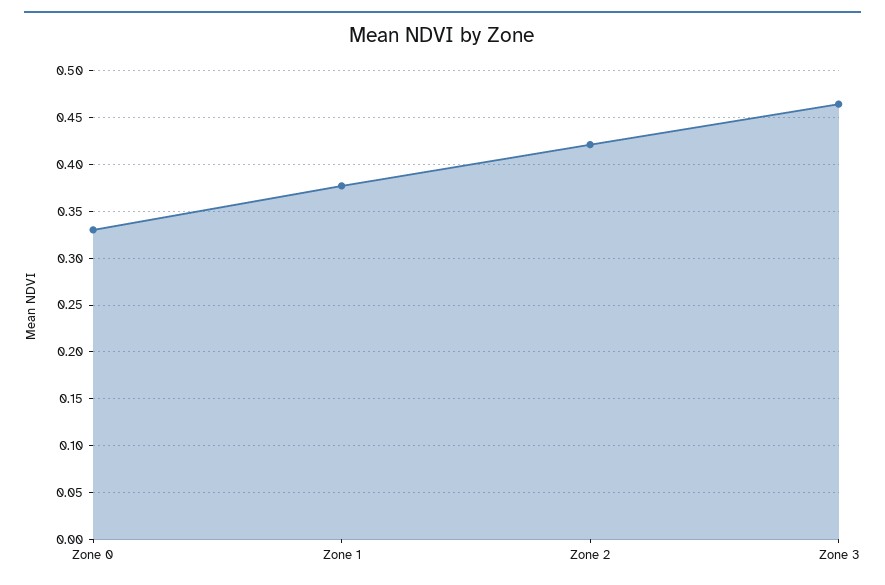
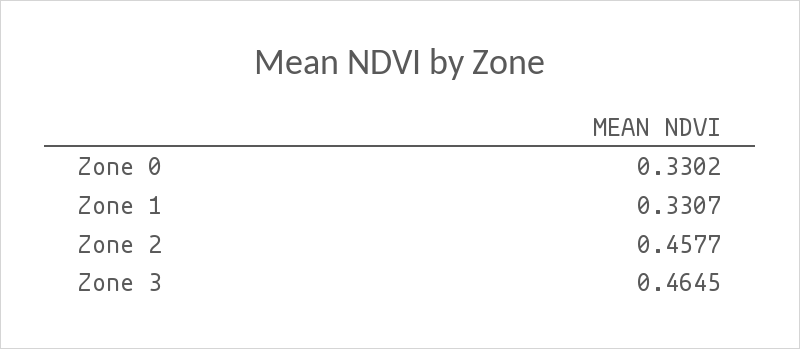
  {
    "Zone 0": 0.3302,
-   "Zone 1": 0.38,
+   "Zone 1": 0.3307,
-   "Zone 2": 0.42,
+   "Zone 2": 0.4577,
    "Zone 3": 0.4645
  }

